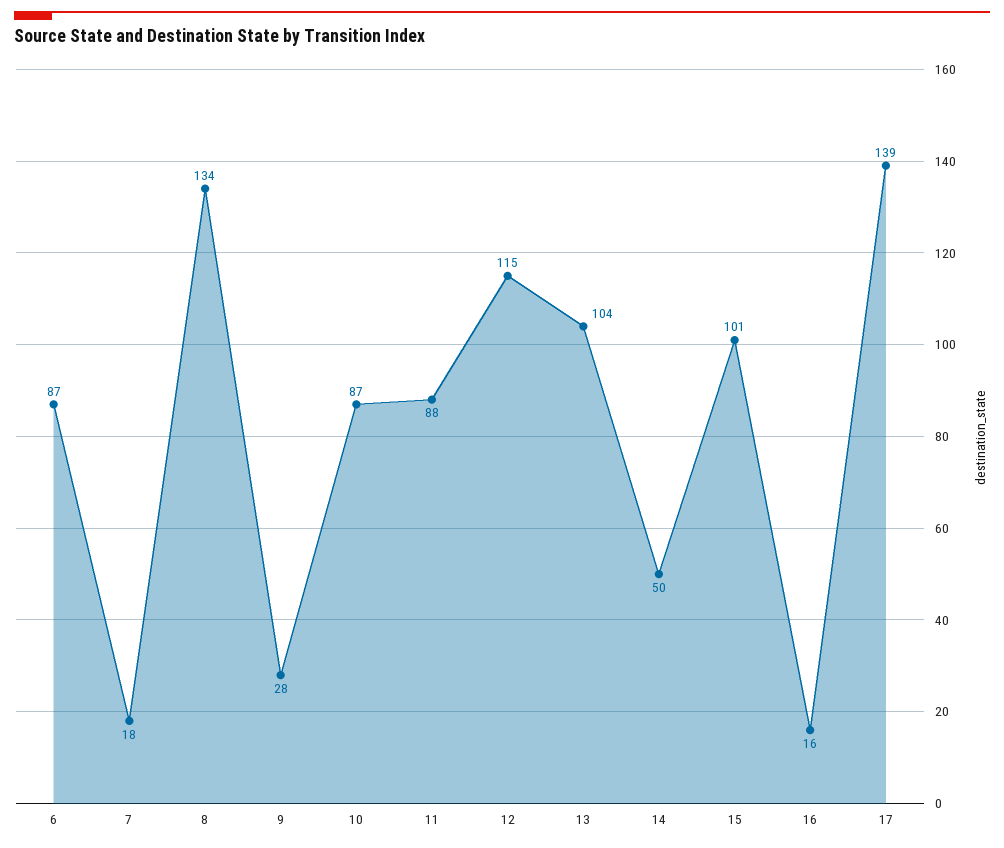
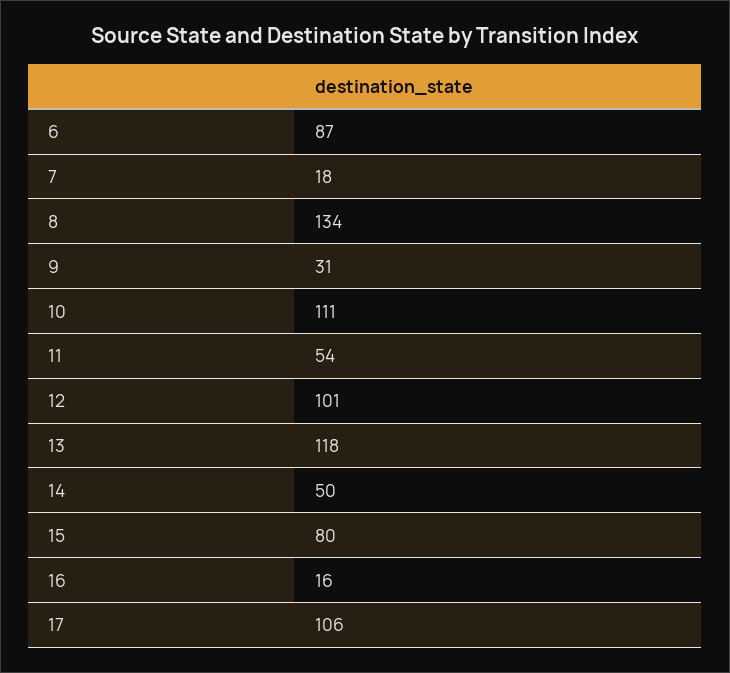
  {
    "6": 87,
    "7": 18,
    "8": 134,
-   "9": 28,
+   "9": 31,
-   "10": 87,
+   "10": 111,
-   "11": 88,
+   "11": 54,
-   "12": 115,
+   "12": 101,
-   "13": 104,
+   "13": 118,
    "14": 50,
-   "15": 101,
+   "15": 80,
    "16": 16,
-   "17": 139
+   "17": 106
  }

